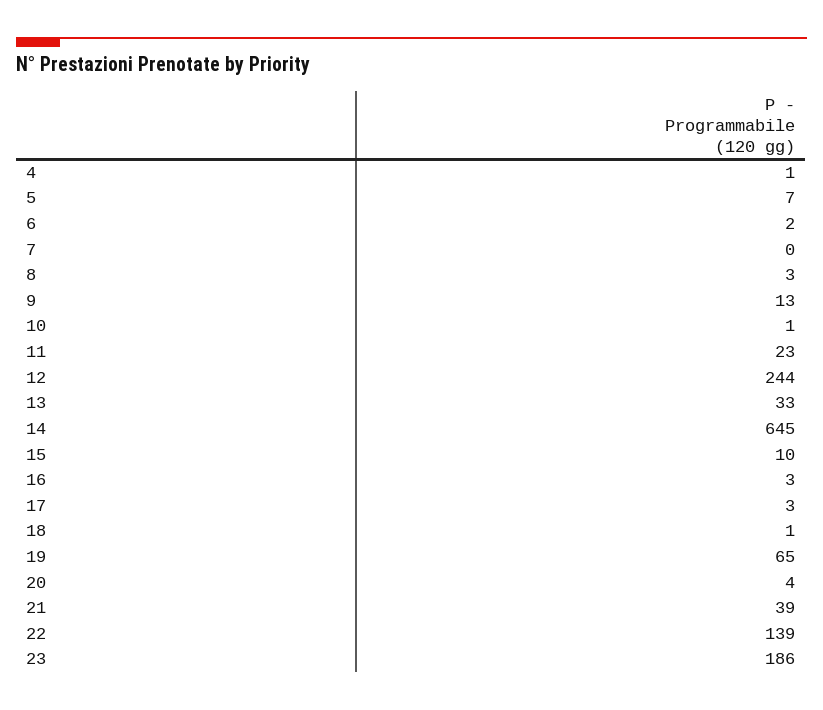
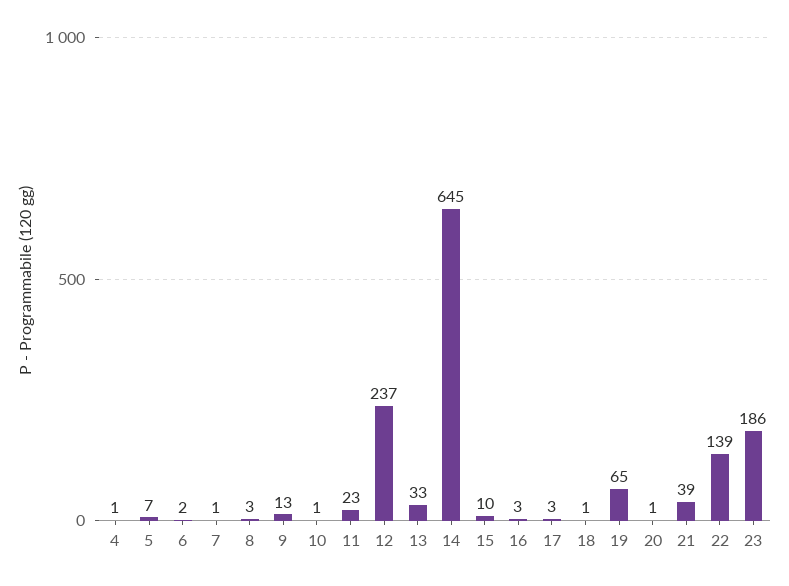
  {
    "4": 1,
    "5": 7,
    "6": 2,
-   "7": 0,
+   "7": 1,
    "8": 3,
    "9": 13,
    "10": 1,
    "11": 23,
-   "12": 244,
+   "12": 237,
    "13": 33,
    "14": 645,
    "15": 10,
    "16": 3,
    "17": 3,
    "18": 1,
    "19": 65,
-   "20": 4,
+   "20": 1,
    "21": 39,
    "22": 139,
    "23": 186
  }

